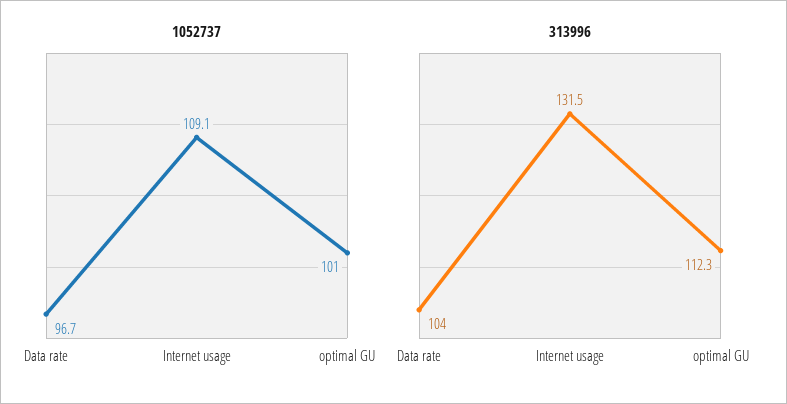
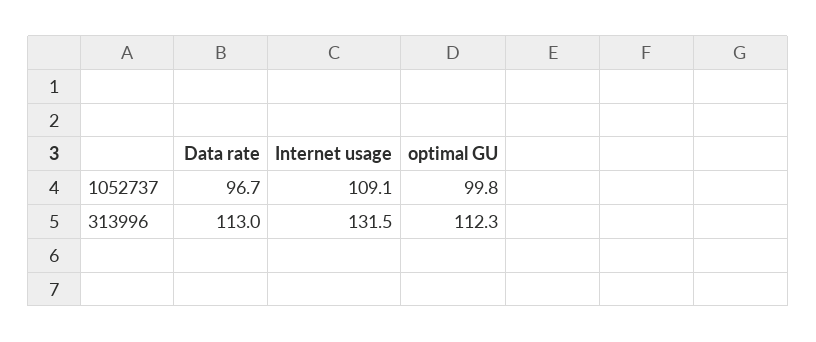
  {
    "1052737": {
      "Data rate": 96.7,
      "Internet usage": 109.1,
-     "optimal GU": 101
+     "optimal GU": 99.8
    },
    "313996": {
-     "Data rate": 104,
+     "Data rate": 113,
      "Internet usage": 131.5,
      "optimal GU": 112.3
    }
  }

